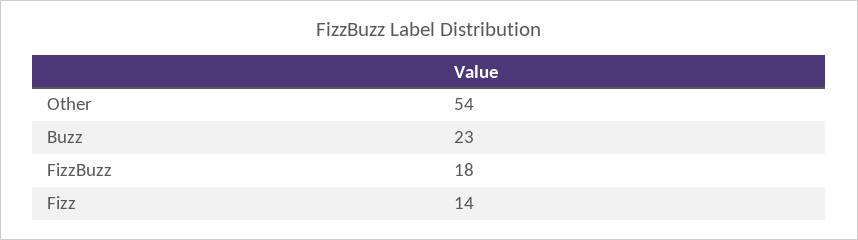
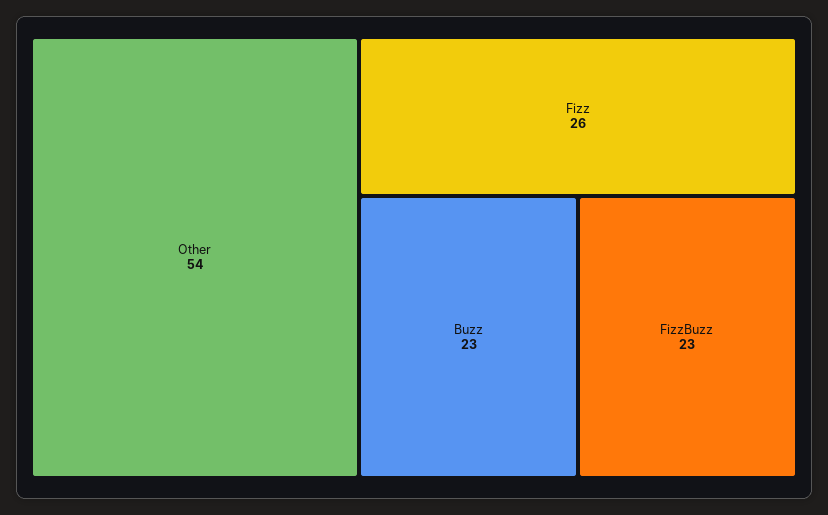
  {
    "Other": 54,
    "Buzz": 23,
-   "FizzBuzz": 18,
+   "FizzBuzz": 23,
-   "Fizz": 14
+   "Fizz": 26
  }

